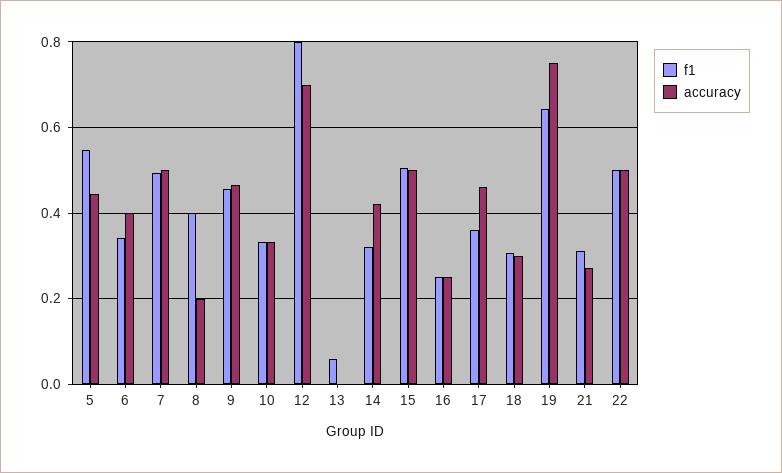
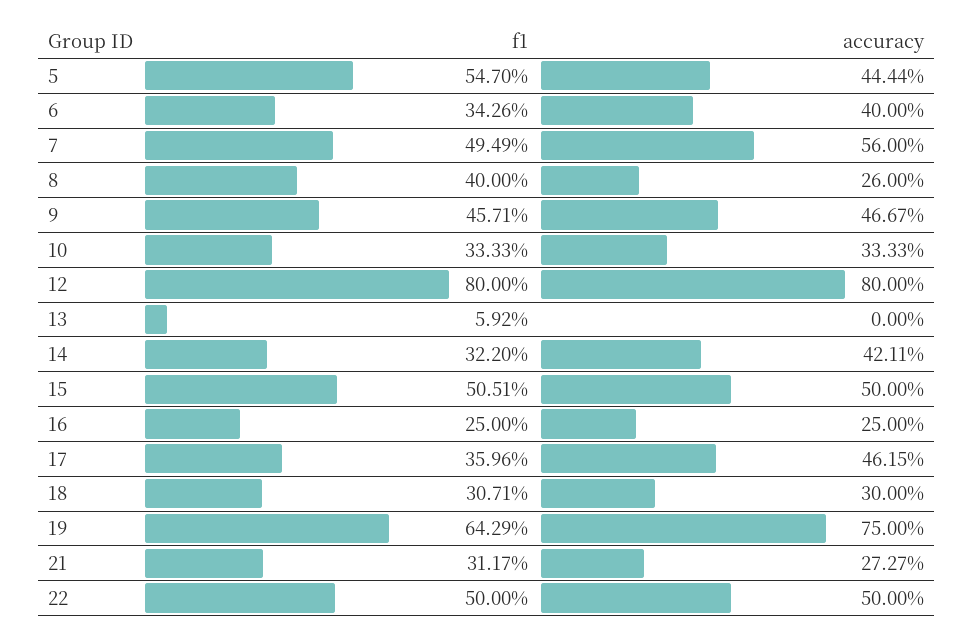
  {
    "f1": {
      "5": 0.547,
      "6": 0.3426,
      "7": 0.4949,
      "8": 0.4,
      "9": 0.4571,
      "10": 0.3333,
      "12": 0.8,
      "13": 0.0592,
      "14": 0.322,
      "15": 0.5051,
      "16": 0.25,
      "17": 0.3596,
      "18": 0.3071,
      "19": 0.6429,
      "21": 0.3117,
      "22": 0.5
    },
    "accuracy": {
      "5": 0.4444,
      "6": 0.4,
-     "7": 0.5,
+     "7": 0.56,
-     "8": 0.2,
+     "8": 0.26,
      "9": 0.4667,
      "10": 0.3333,
-     "12": 0.7,
+     "12": 0.8,
      "13": 0,
      "14": 0.4211,
      "15": 0.5,
      "16": 0.25,
      "17": 0.4615,
      "18": 0.3,
      "19": 0.75,
      "21": 0.2727,
      "22": 0.5
    }
  }

